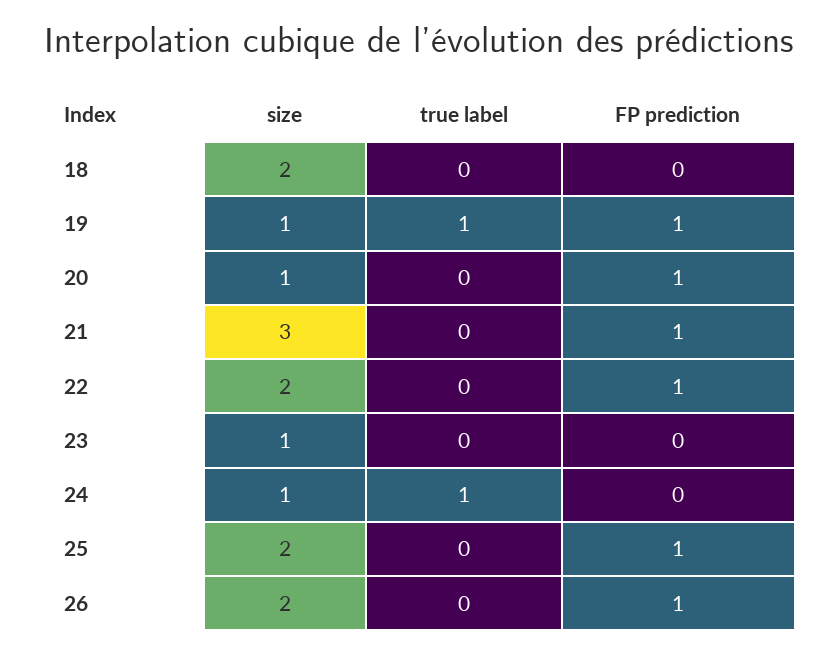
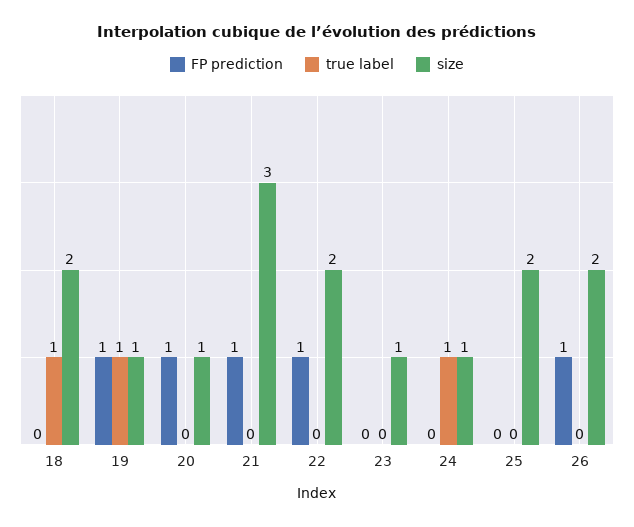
  {
    "size": {
      "18": 2,
      "19": 1,
      "20": 1,
      "21": 3,
      "22": 2,
      "23": 1,
      "24": 1,
      "25": 2,
      "26": 2
    },
    "true label": {
-     "18": 0,
+     "18": 1,
      "19": 1,
      "20": 0,
      "21": 0,
      "22": 0,
      "23": 0,
      "24": 1,
      "25": 0,
      "26": 0
    },
    "FP prediction": {
      "18": 0,
      "19": 1,
      "20": 1,
      "21": 1,
      "22": 1,
      "23": 0,
      "24": 0,
-     "25": 1,
+     "25": 0,
      "26": 1
    }
  }

